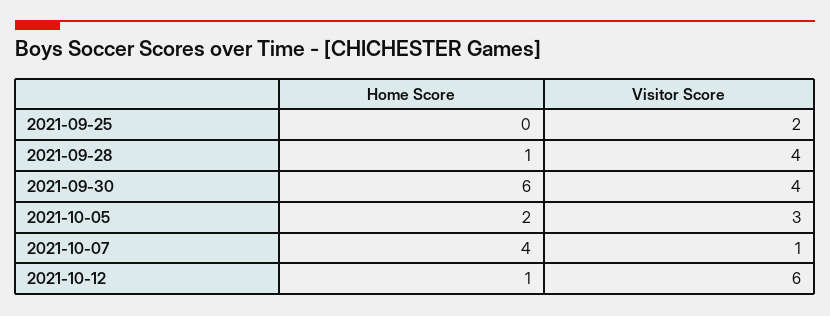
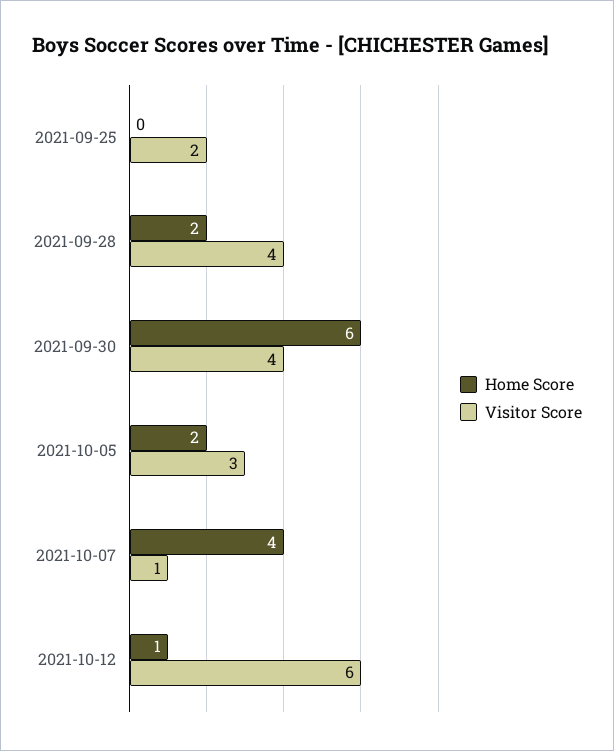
  {
    "Home Score": {
      "2021-09-25": 0,
-     "2021-09-28": 1,
+     "2021-09-28": 2,
      "2021-09-30": 6,
      "2021-10-05": 2,
      "2021-10-07": 4,
      "2021-10-12": 1
    },
    "Visitor Score": {
      "2021-09-25": 2,
      "2021-09-28": 4,
      "2021-09-30": 4,
      "2021-10-05": 3,
      "2021-10-07": 1,
      "2021-10-12": 6
    }
  }

